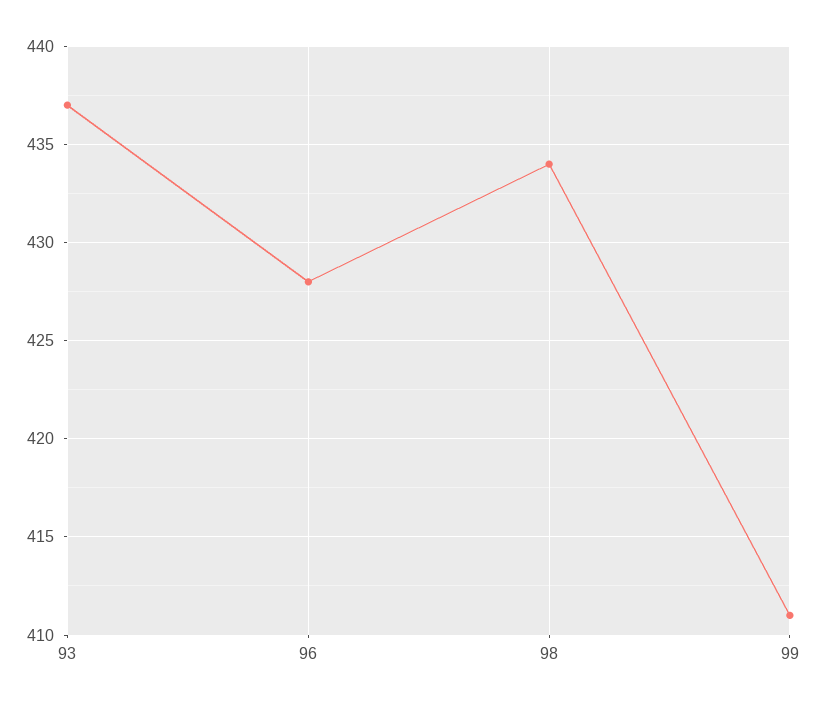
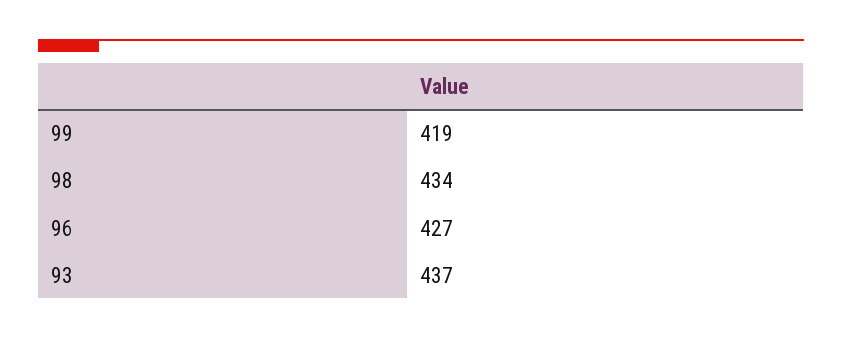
  {
    "93": 437,
-   "96": 428,
+   "96": 427,
    "98": 434,
-   "99": 411
+   "99": 419
  }

